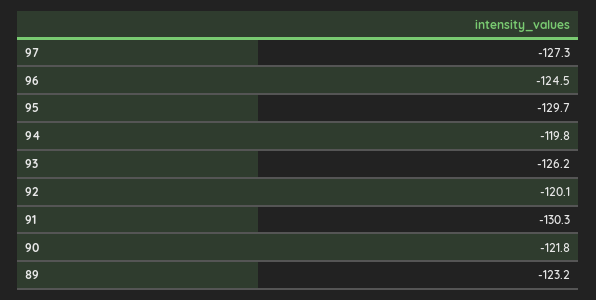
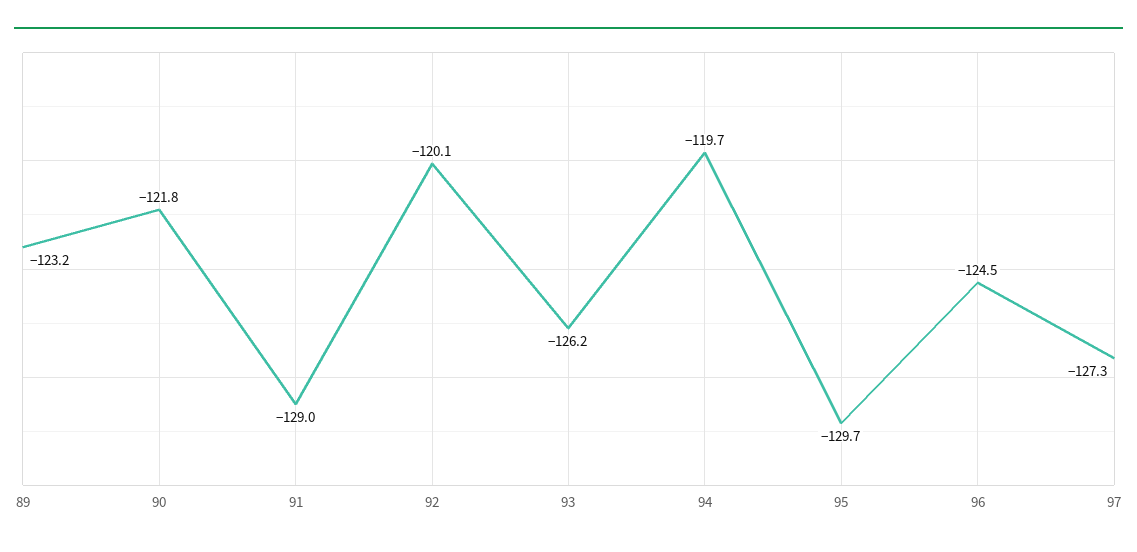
  {
    "97": -127.3,
    "96": -124.5,
    "95": -129.7,
-   "94": -119.8,
+   "94": -119.7,
    "93": -126.2,
    "92": -120.1,
-   "91": -130.3,
+   "91": -129,
    "90": -121.8,
    "89": -123.2
  }

